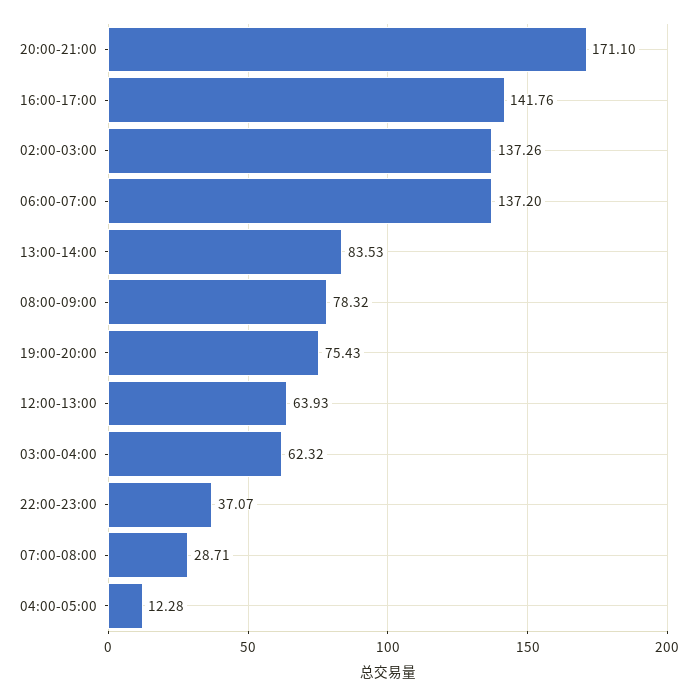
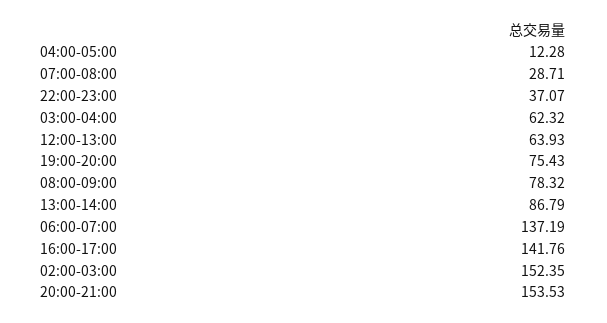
  {
-   "20:00-21:00": 171.1,
+   "20:00-21:00": 153.53,
    "16:00-17:00": 141.76,
-   "02:00-03:00": 137.26,
+   "02:00-03:00": 152.35,
-   "06:00-07:00": 137.2,
+   "06:00-07:00": 137.19,
-   "13:00-14:00": 83.53,
+   "13:00-14:00": 86.79,
    "08:00-09:00": 78.32,
    "19:00-20:00": 75.43,
    "12:00-13:00": 63.93,
    "03:00-04:00": 62.32,
    "22:00-23:00": 37.07,
    "07:00-08:00": 28.71,
    "04:00-05:00": 12.28
  }

